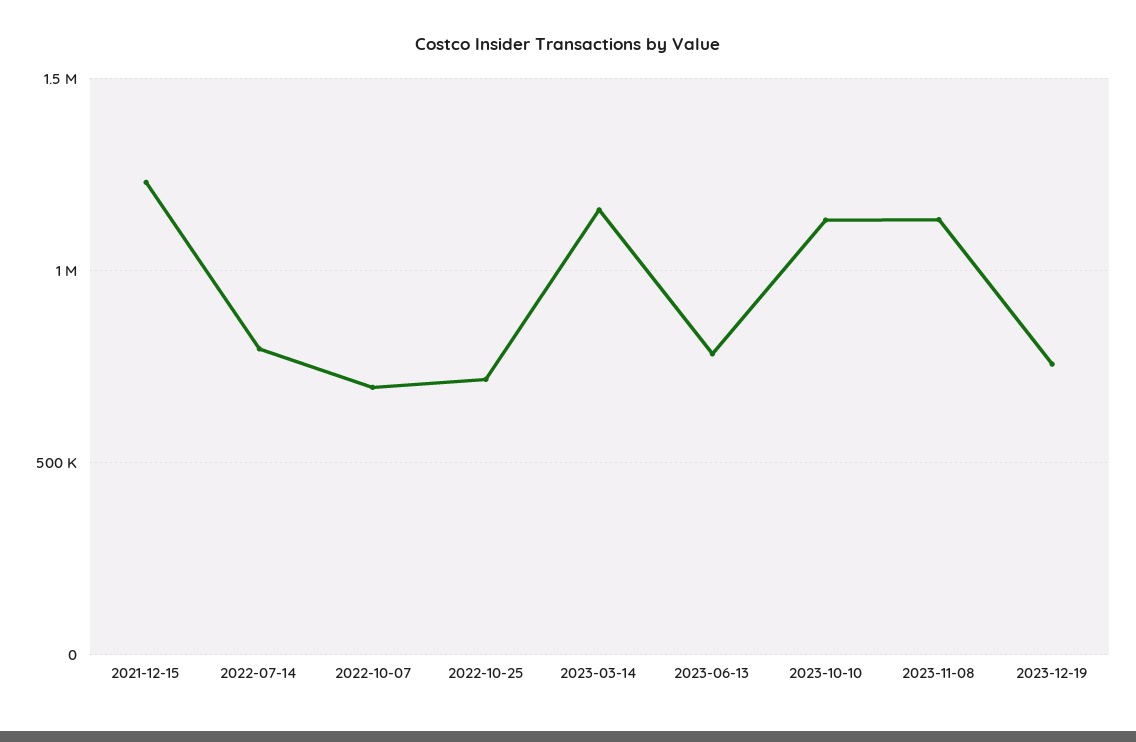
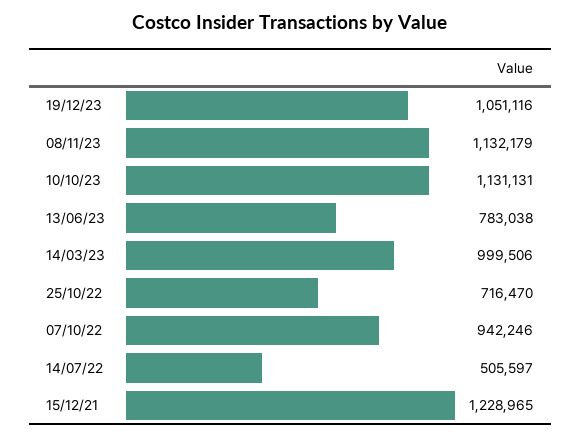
  {
    "2021-12-15": 1228965,
-   "2022-07-14": 800000,
+   "2022-07-14": 505597,
-   "2022-10-07": 700000,
+   "2022-10-07": 942246,
    "2022-10-25": 716470,
-   "2023-03-14": 1150000,
+   "2023-03-14": 999506,
    "2023-06-13": 783038,
    "2023-10-10": 1131131,
    "2023-11-08": 1132179,
-   "2023-12-19": 750000
+   "2023-12-19": 1051116
  }

